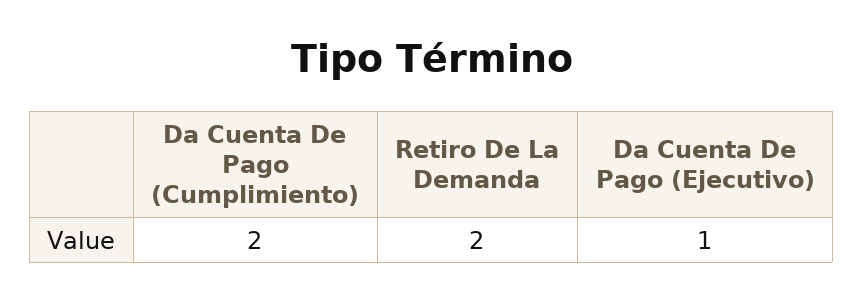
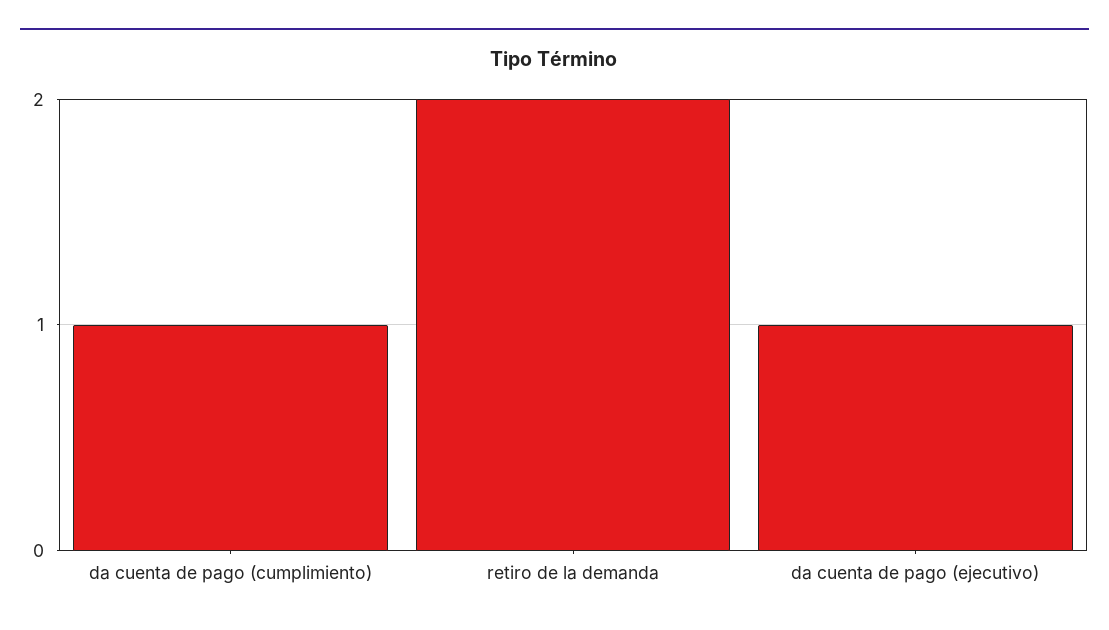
  {
-   "Da Cuenta De Pago (Cumplimiento)": 2,
+   "Da Cuenta De Pago (Cumplimiento)": 1,
    "Retiro De La Demanda": 2,
    "Da Cuenta De Pago (Ejecutivo)": 1
  }

